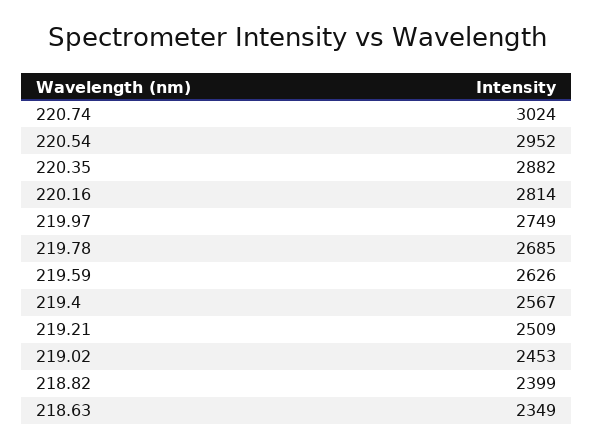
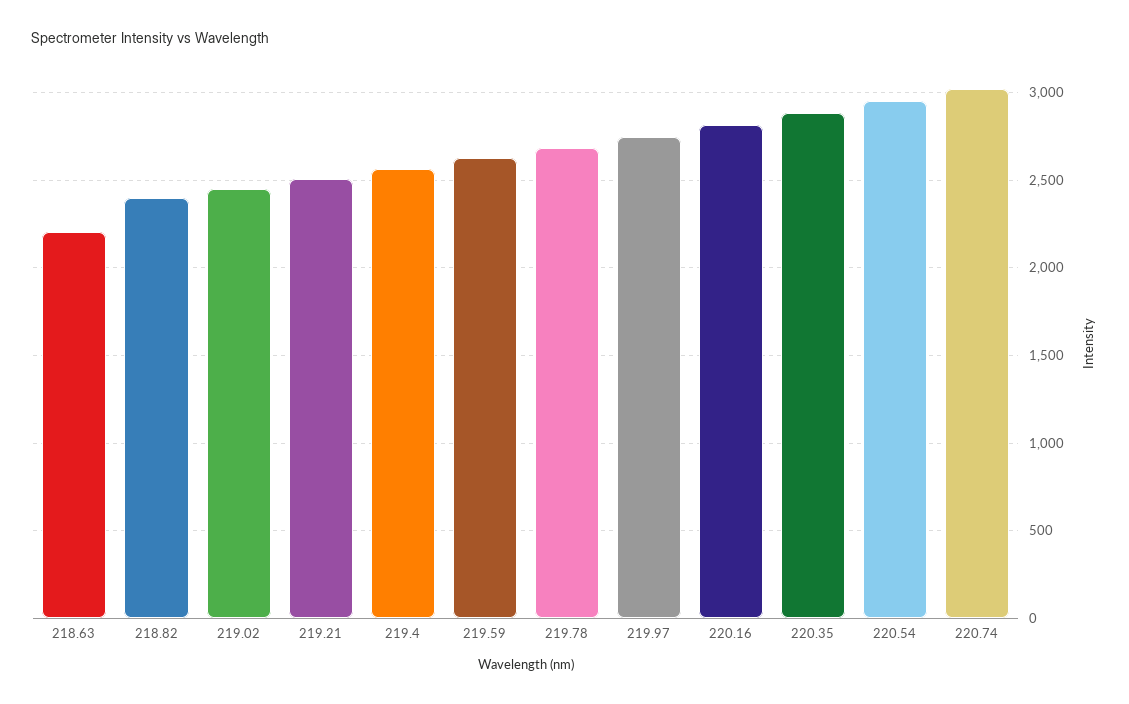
  {
    "220.74": 3024,
    "220.54": 2952,
    "220.35": 2882,
    "220.16": 2814,
    "219.97": 2749,
    "219.78": 2685,
    "219.59": 2626,
    "219.4": 2567,
    "219.21": 2509,
    "219.02": 2453,
    "218.82": 2399,
-   "218.63": 2349
+   "218.63": 2200
  }

